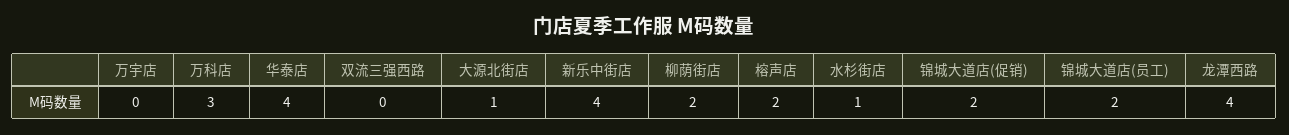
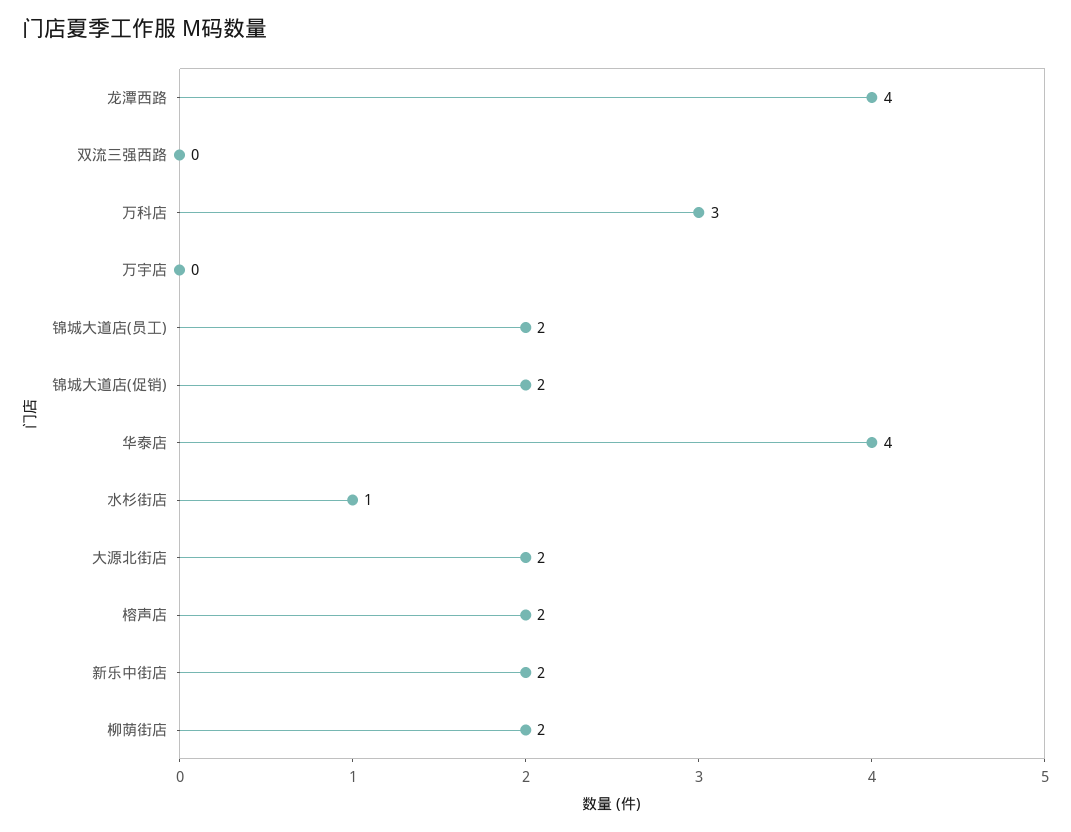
  {
    "万宇店": 0,
    "万科店": 3,
    "华泰店": 4,
    "双流三强西路": 0,
-   "大源北街店": 1,
+   "大源北街店": 2,
-   "新乐中街店": 4,
+   "新乐中街店": 2,
    "柳荫街店": 2,
    "榕声店": 2,
    "水杉街店": 1,
    "锦城大道店(促销)": 2,
    "锦城大道店(员工)": 2,
    "龙潭西路": 4
  }

